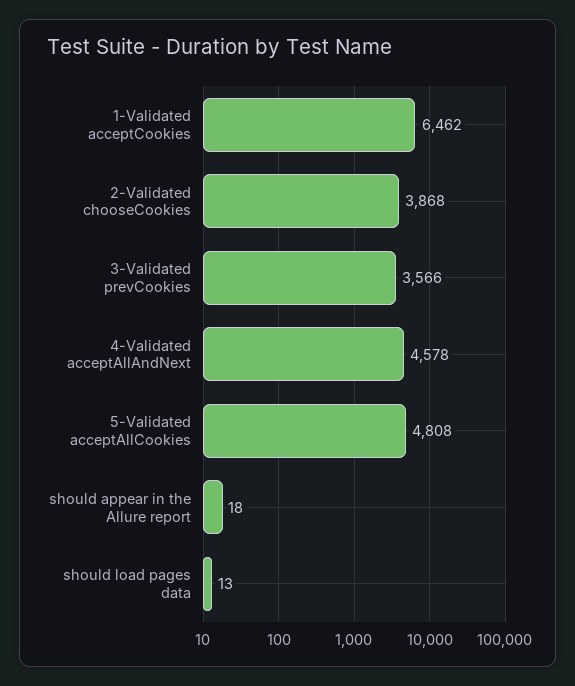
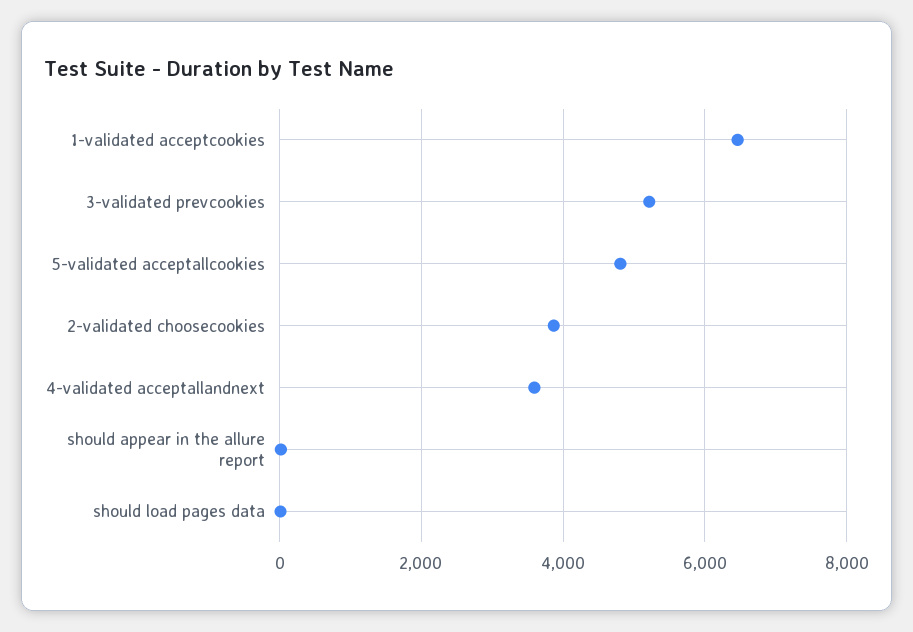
  {
    "1-Validated acceptCookies": 6462,
    "2-Validated chooseCookies": 3868,
-   "3-Validated prevCookies": 3566,
+   "3-Validated prevCookies": 5200,
-   "4-Validated acceptAllAndNext": 4578,
+   "4-Validated acceptAllAndNext": 3600,
    "5-Validated acceptAllCookies": 4808,
    "should appear in the Allure report": 18,
    "should load pages data": 13
  }

